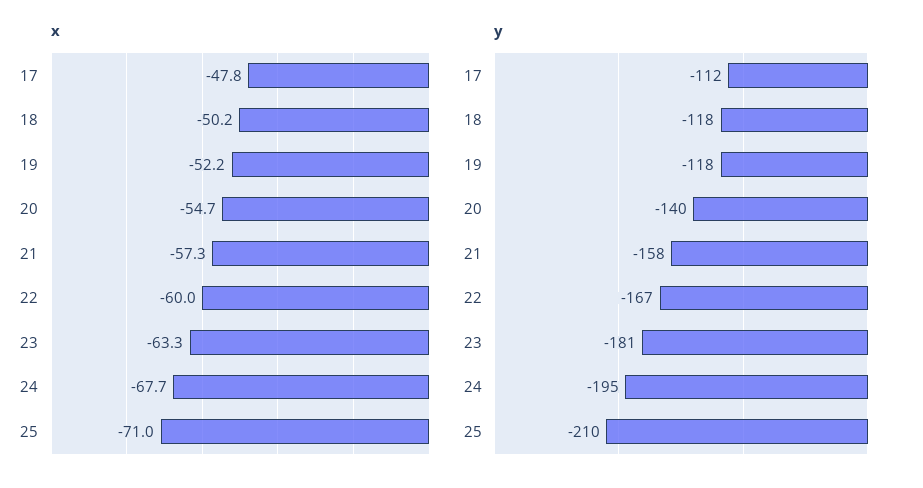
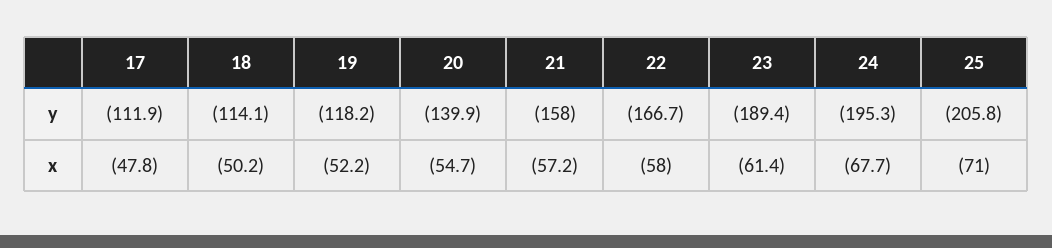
  {
    "x": {
      "17": -47.8,
      "18": -50.2,
      "19": -52.2,
      "20": -54.7,
-     "21": -57.3,
+     "21": -57.2,
-     "22": -60,
+     "22": -58,
-     "23": -63.3,
+     "23": -61.4,
      "24": -67.7,
      "25": -71
    },
    "y": {
      "17": -111.9,
-     "18": -118,
+     "18": -114.1,
      "19": -118.2,
      "20": -139.9,
      "21": -158,
      "22": -166.7,
-     "23": -181,
+     "23": -189.4,
      "24": -195.3,
-     "25": -210
+     "25": -205.8
    }
  }

